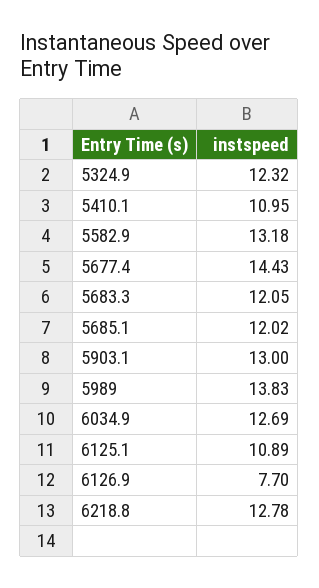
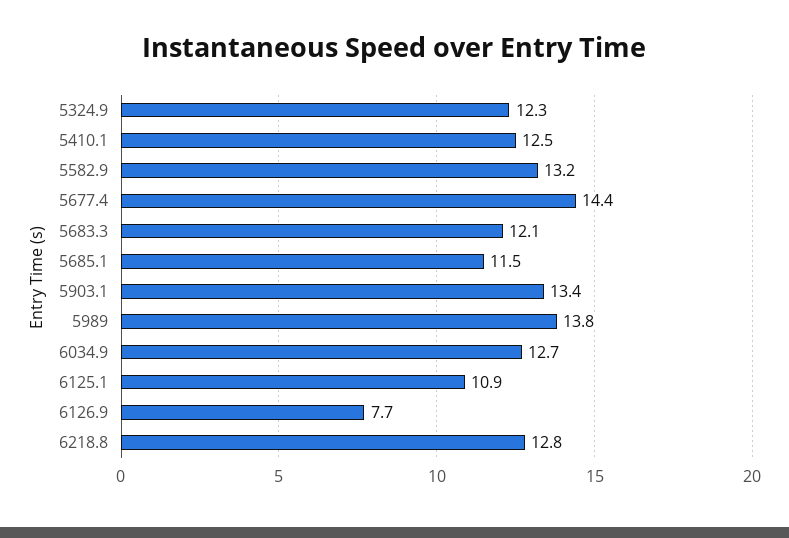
  {
    "5324.9": 12.32,
-   "5410.1": 10.95,
+   "5410.1": 12.5,
    "5582.9": 13.18,
    "5677.4": 14.43,
    "5683.3": 12.05,
-   "5685.1": 12.02,
+   "5685.1": 11.5,
-   "5903.1": 13,
+   "5903.1": 13.4,
    "5989": 13.83,
    "6034.9": 12.69,
    "6125.1": 10.89,
    "6126.9": 7.7,
    "6218.8": 12.78
  }

